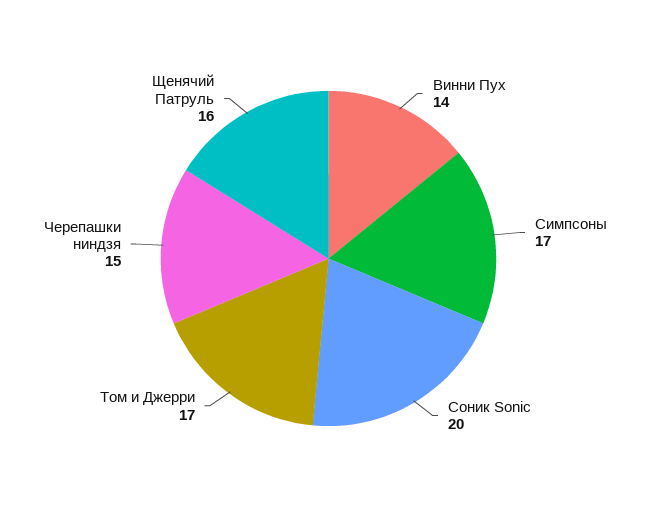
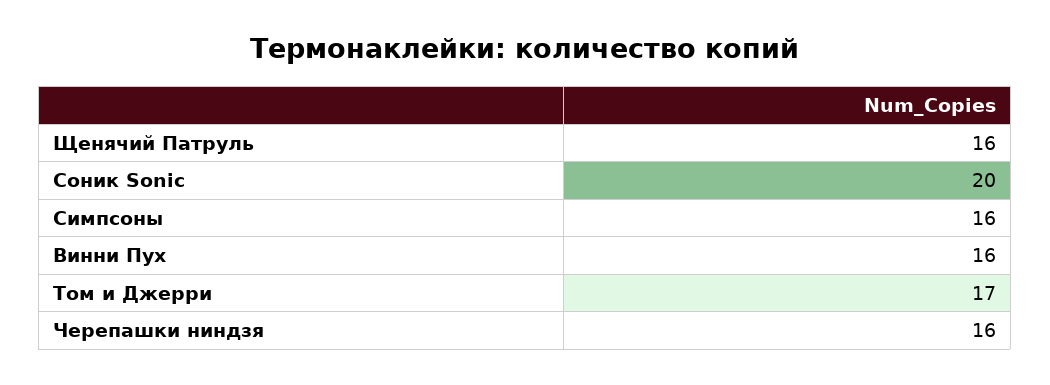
  {
-   "Винни Пух": 14,
+   "Винни Пух": 16,
-   "Симпсоны": 17,
+   "Симпсоны": 16,
    "Соник Sonic": 20,
    "Том и Джерри": 17,
-   "Черепашки ниндзя": 15,
+   "Черепашки ниндзя": 16,
    "Щенячий Патруль": 16
  }

